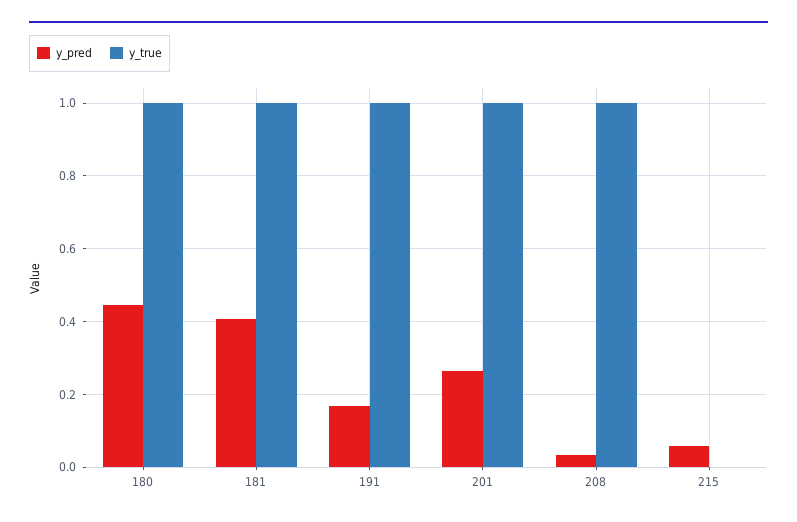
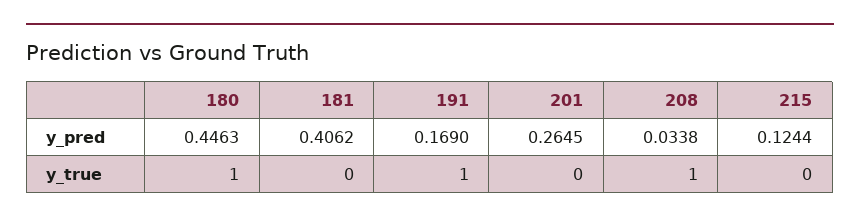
  {
    "y_pred": {
      "180": 0.4463,
      "181": 0.4062,
      "191": 0.169,
      "201": 0.2645,
      "208": 0.0338,
-     "215": 0.06
+     "215": 0.1244
    },
    "y_true": {
      "180": 1,
-     "181": 1,
+     "181": 0,
      "191": 1,
-     "201": 1,
+     "201": 0,
      "208": 1,
      "215": 0
    }
  }

